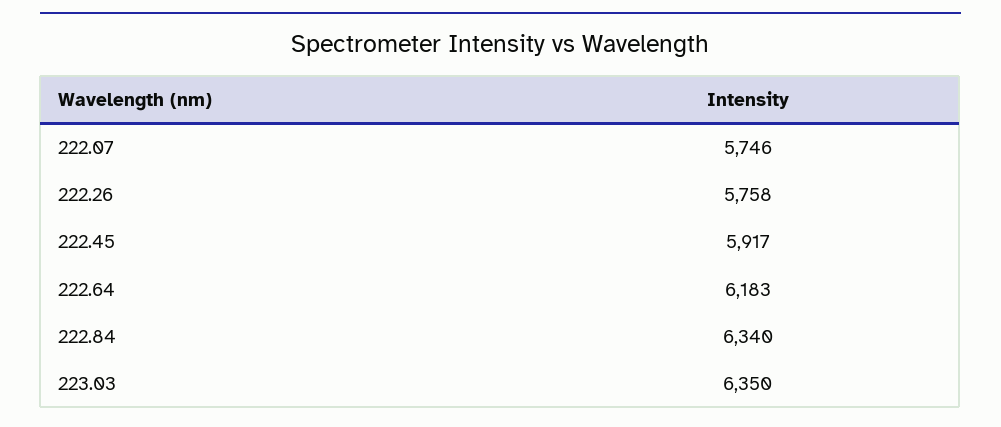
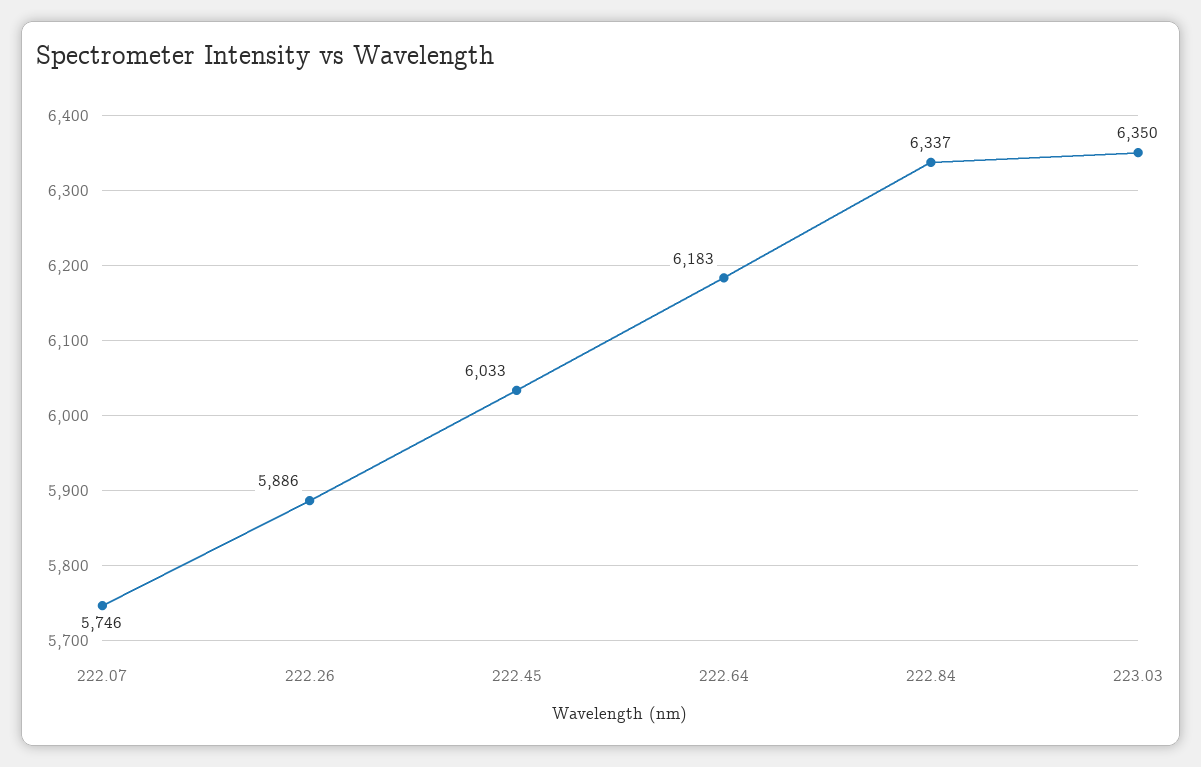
  {
    "222.07": 5746,
-   "222.26": 5758,
+   "222.26": 5886,
-   "222.45": 5917,
+   "222.45": 6033,
    "222.64": 6183,
-   "222.84": 6340,
+   "222.84": 6337,
    "223.03": 6350
  }

